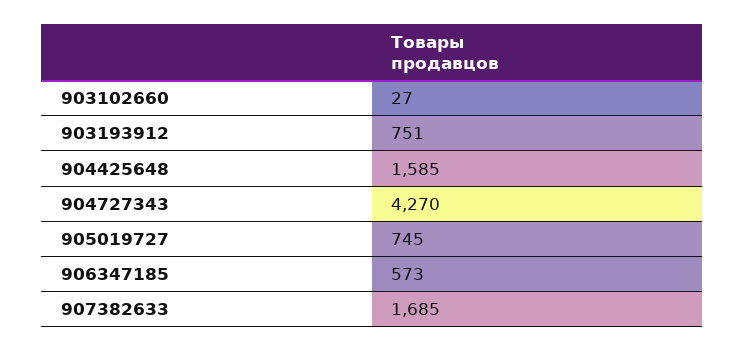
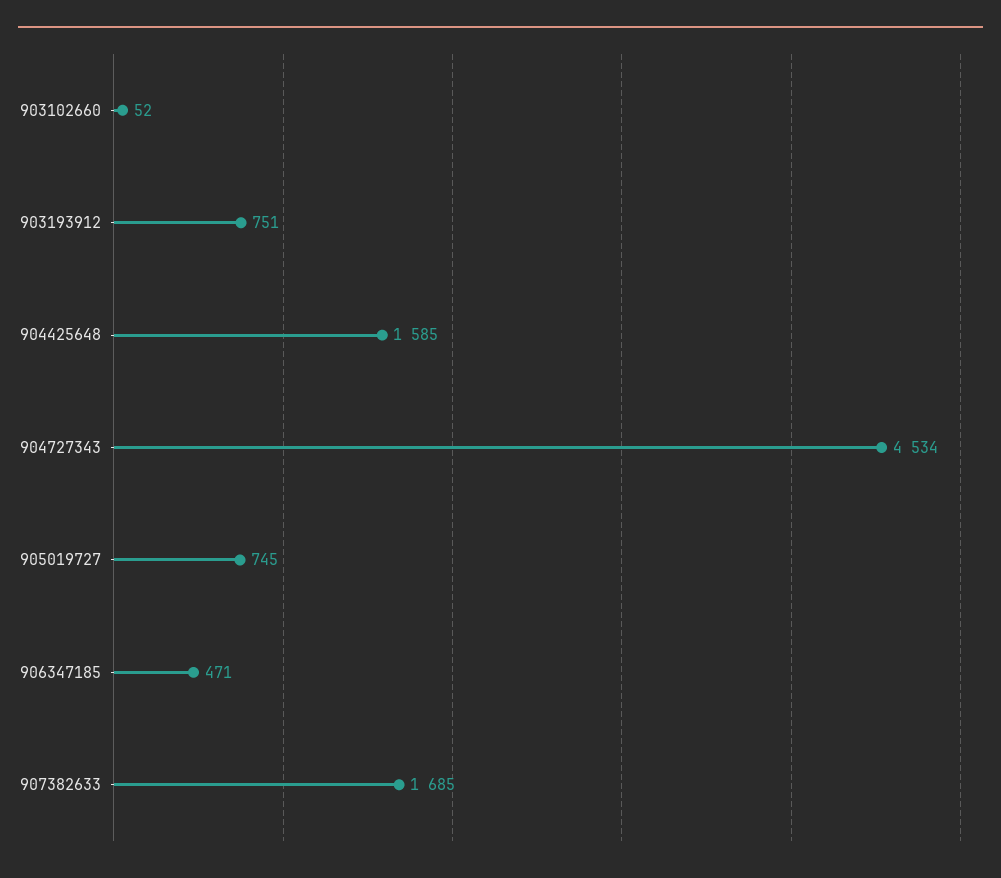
  {
-   "903102660": 27,
+   "903102660": 52,
    "903193912": 751,
    "904425648": 1585,
-   "904727343": 4270,
+   "904727343": 4534,
    "905019727": 745,
-   "906347185": 573,
+   "906347185": 471,
    "907382633": 1685
  }

